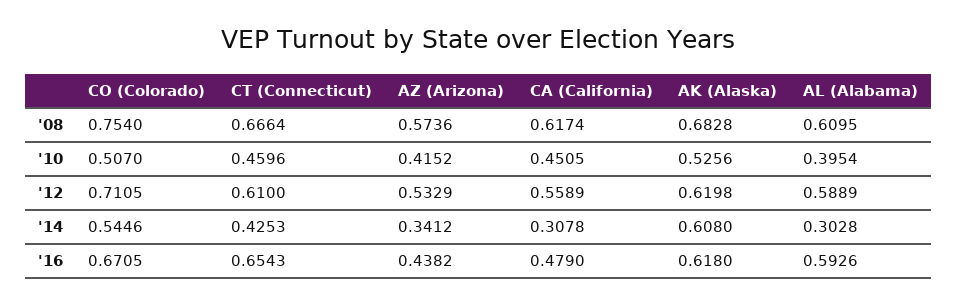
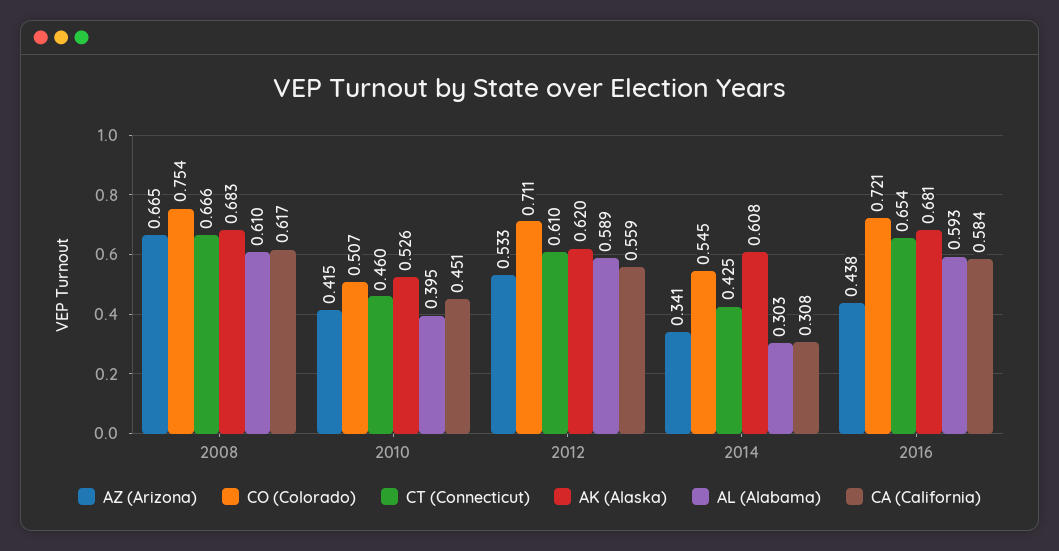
  {
    "CO (Colorado)": {
      "'08": 0.754,
      "'10": 0.507,
      "'12": 0.7105,
      "'14": 0.5446,
-     "'16": 0.6705
+     "'16": 0.721
    },
    "CT (Connecticut)": {
      "'08": 0.6664,
      "'10": 0.4596,
      "'12": 0.61,
      "'14": 0.4253,
      "'16": 0.6543
    },
    "AZ (Arizona)": {
-     "'08": 0.5736,
+     "'08": 0.665,
      "'10": 0.4152,
      "'12": 0.5329,
      "'14": 0.3412,
      "'16": 0.4382
    },
    "CA (California)": {
      "'08": 0.6174,
      "'10": 0.4505,
      "'12": 0.5589,
      "'14": 0.3078,
-     "'16": 0.479
+     "'16": 0.584
    },
    "AK (Alaska)": {
      "'08": 0.6828,
      "'10": 0.5256,
      "'12": 0.6198,
      "'14": 0.608,
-     "'16": 0.618
+     "'16": 0.681
    },
    "AL (Alabama)": {
      "'08": 0.6095,
      "'10": 0.3954,
      "'12": 0.5889,
      "'14": 0.3028,
      "'16": 0.5926
    }
  }

